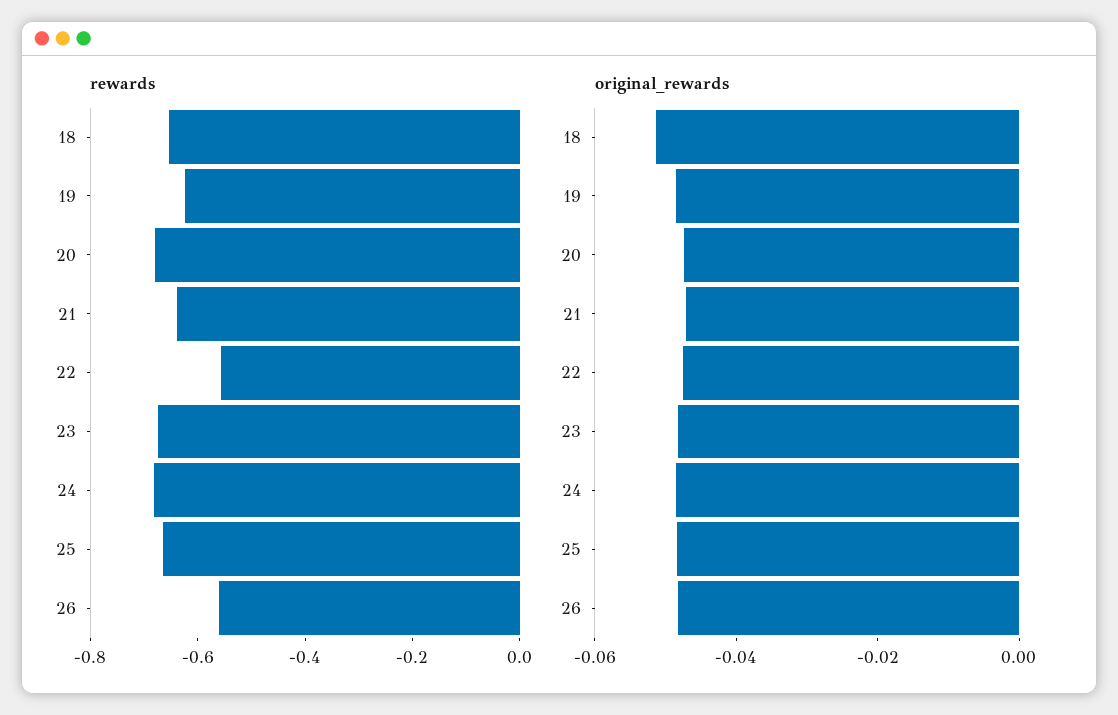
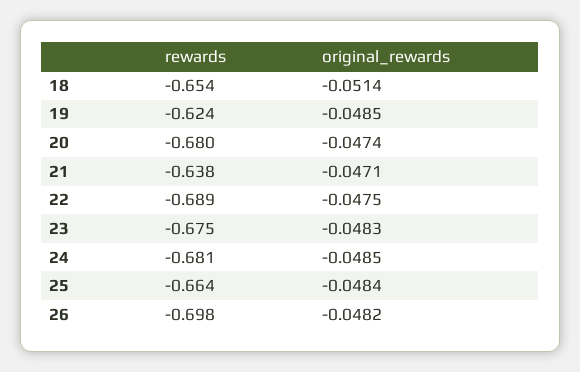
  {
    "rewards": {
      "18": -0.654,
      "19": -0.624,
      "20": -0.68,
      "21": -0.638,
-     "22": -0.55,
+     "22": -0.689,
      "23": -0.675,
      "24": -0.681,
      "25": -0.664,
-     "26": -0.55
+     "26": -0.698
    },
    "original_rewards": {
      "18": -0.0514,
      "19": -0.0485,
      "20": -0.0474,
      "21": -0.0471,
      "22": -0.0475,
      "23": -0.0483,
      "24": -0.0485,
      "25": -0.0484,
      "26": -0.0482
    }
  }

